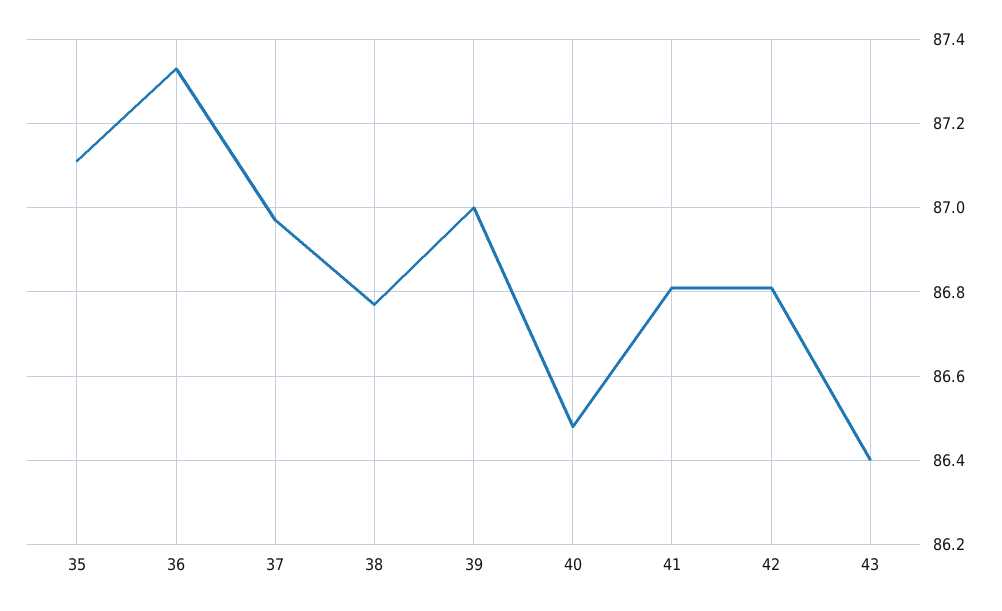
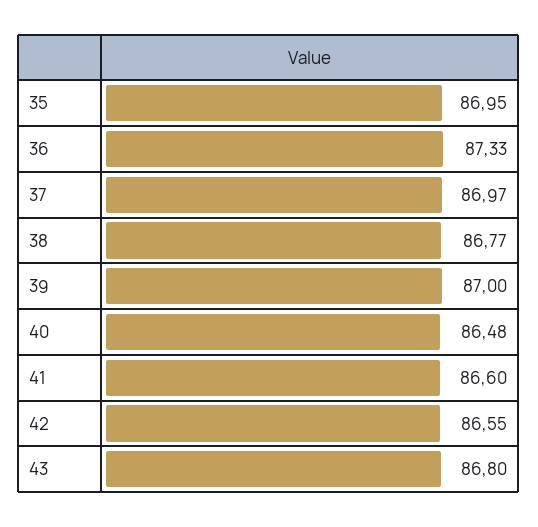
  {
-   "35": 87.1,
+   "35": 86.95,
    "36": 87.33,
    "37": 86.97,
    "38": 86.77,
    "39": 87,
    "40": 86.48,
-   "41": 86.8,
+   "41": 86.6,
-   "42": 86.8,
+   "42": 86.55,
-   "43": 86.4
+   "43": 86.8
  }

